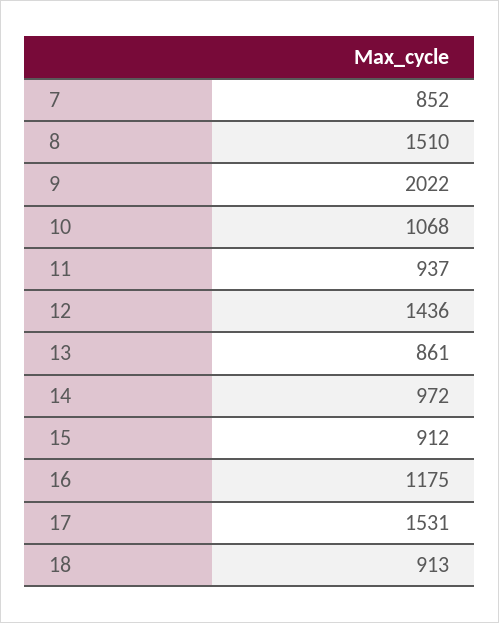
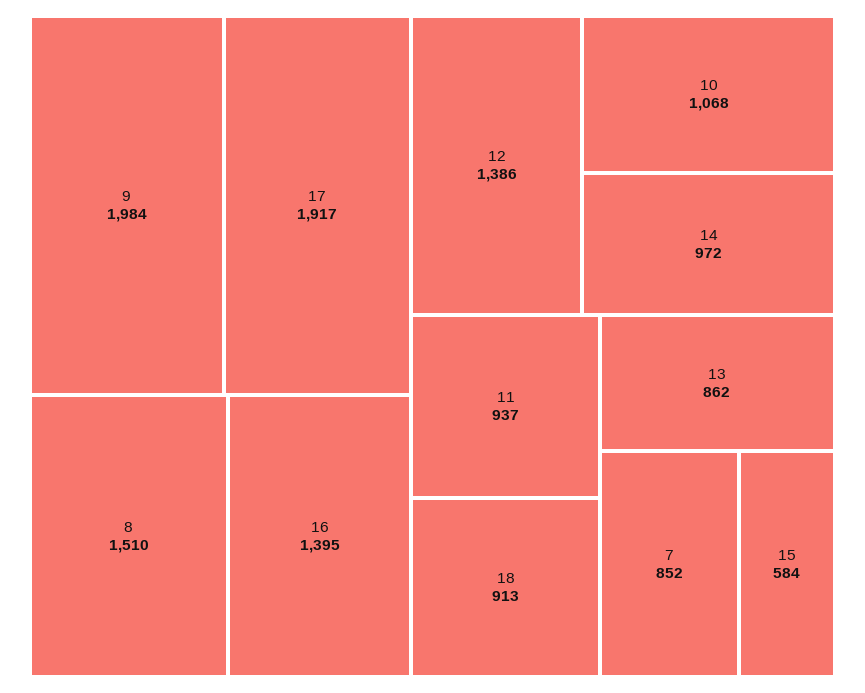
  {
    "7": 852,
    "8": 1510,
-   "9": 2022,
+   "9": 1984,
    "10": 1068,
    "11": 937,
-   "12": 1436,
+   "12": 1386,
-   "13": 861,
+   "13": 862,
    "14": 972,
-   "15": 912,
+   "15": 584,
-   "16": 1175,
+   "16": 1395,
-   "17": 1531,
+   "17": 1917,
    "18": 913
  }

